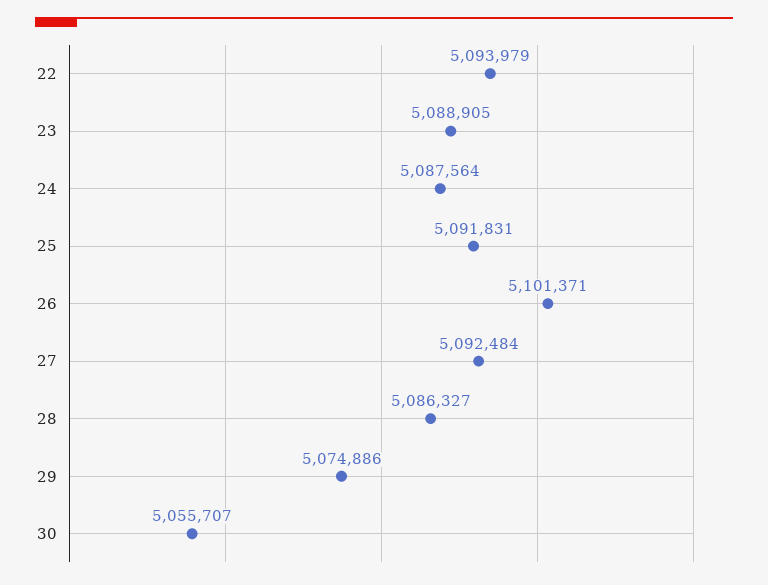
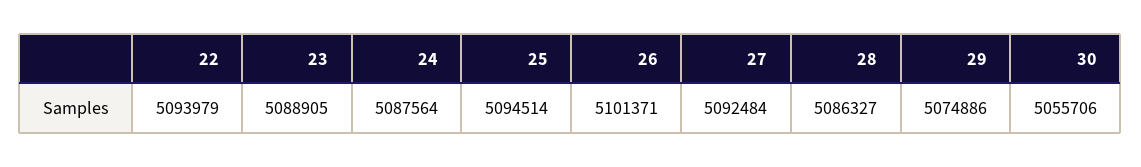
  {
    "22": 5093979,
    "23": 5088905,
    "24": 5087564,
-   "25": 5091831,
+   "25": 5094514,
    "26": 5101371,
    "27": 5092484,
    "28": 5086327,
    "29": 5074886,
-   "30": 5055707
+   "30": 5055706
  }

